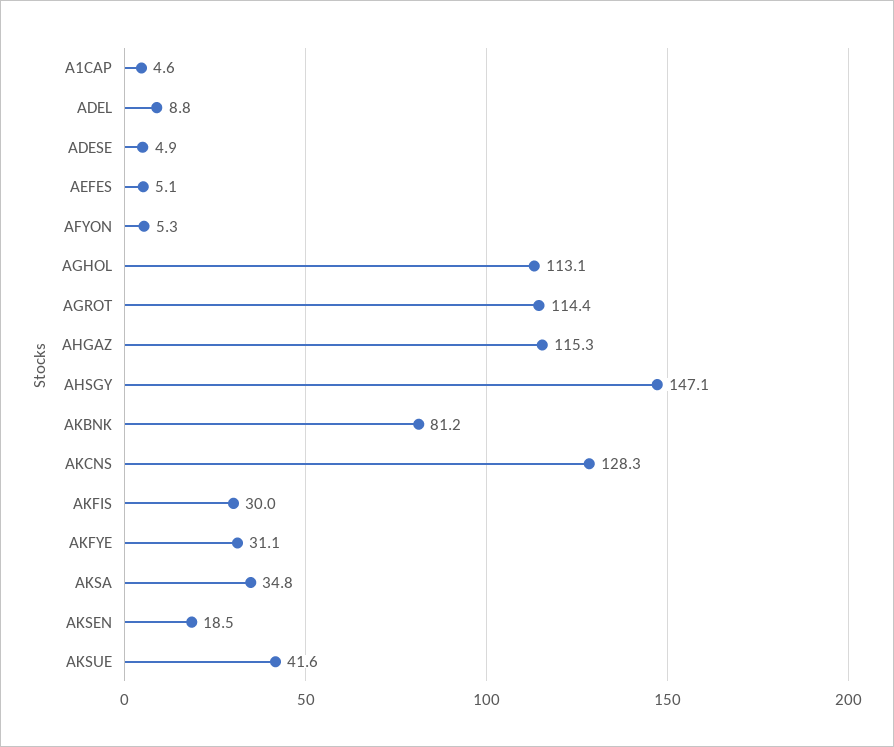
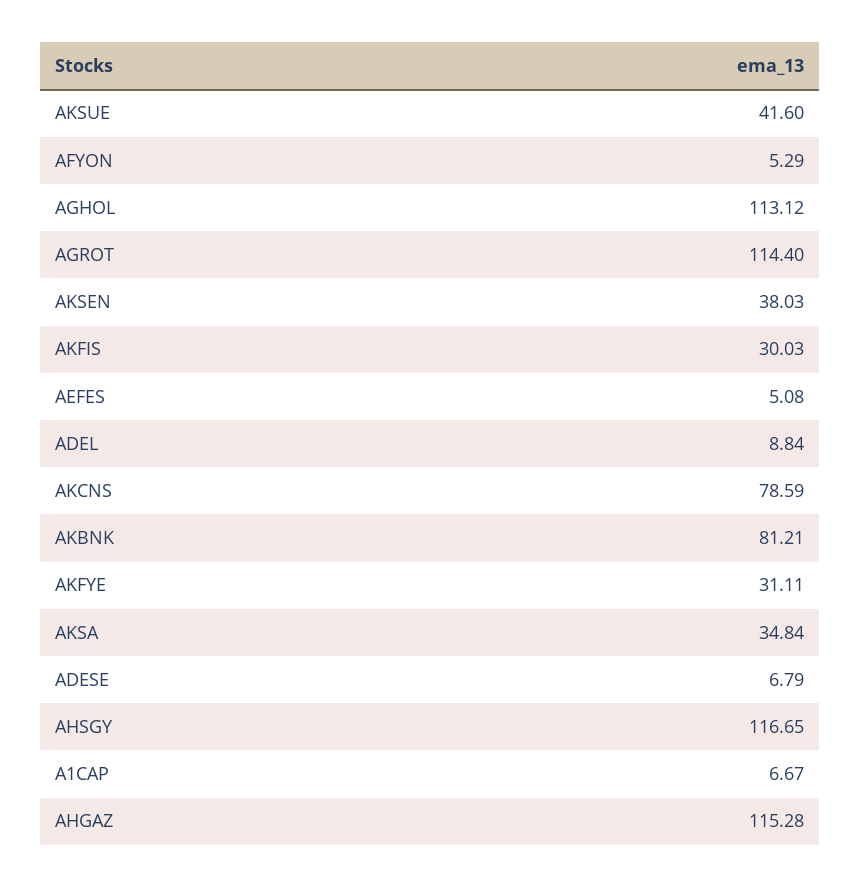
  {
-   "A1CAP": 4.6,
+   "A1CAP": 6.67,
    "ADEL": 8.84,
-   "ADESE": 4.9,
+   "ADESE": 6.79,
    "AEFES": 5.08,
    "AFYON": 5.29,
    "AGHOL": 113.12,
    "AGROT": 114.4,
    "AHGAZ": 115.28,
-   "AHSGY": 147.1,
+   "AHSGY": 116.65,
    "AKBNK": 81.21,
-   "AKCNS": 128.3,
+   "AKCNS": 78.59,
    "AKFIS": 30.03,
    "AKFYE": 31.11,
    "AKSA": 34.84,
-   "AKSEN": 18.5,
+   "AKSEN": 38.03,
    "AKSUE": 41.6
  }

